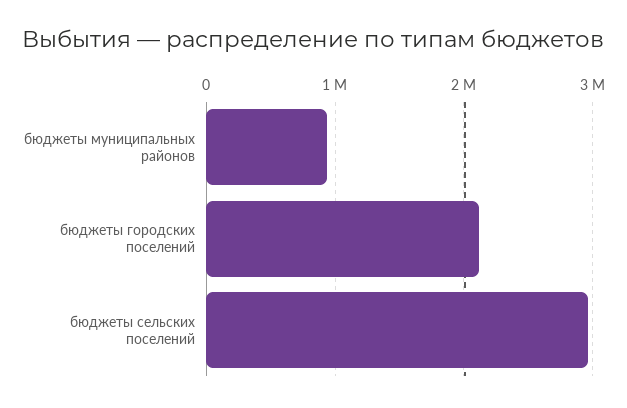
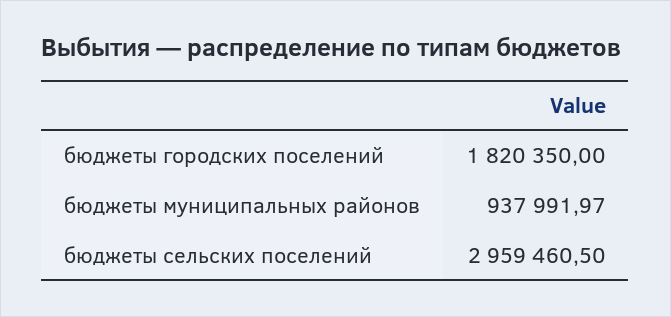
  {
    "бюджеты муниципальных районов": 937991.97,
-   "бюджеты городских поселений": 2100000,
+   "бюджеты городских поселений": 1820350,
    "бюджеты сельских поселений": 2959460.5
  }

